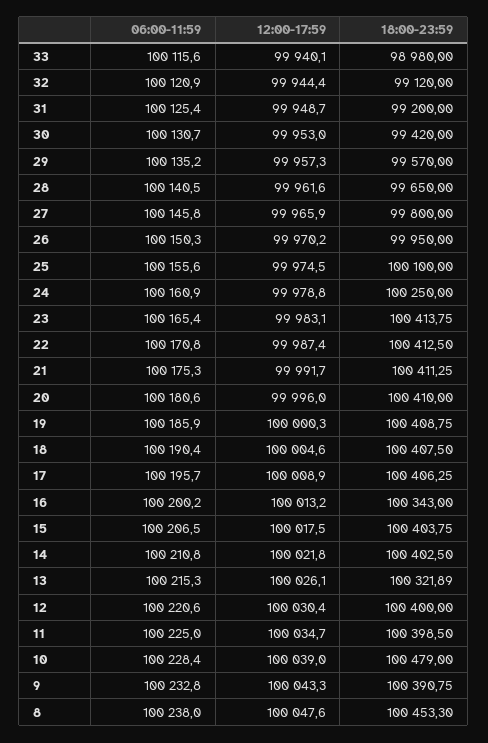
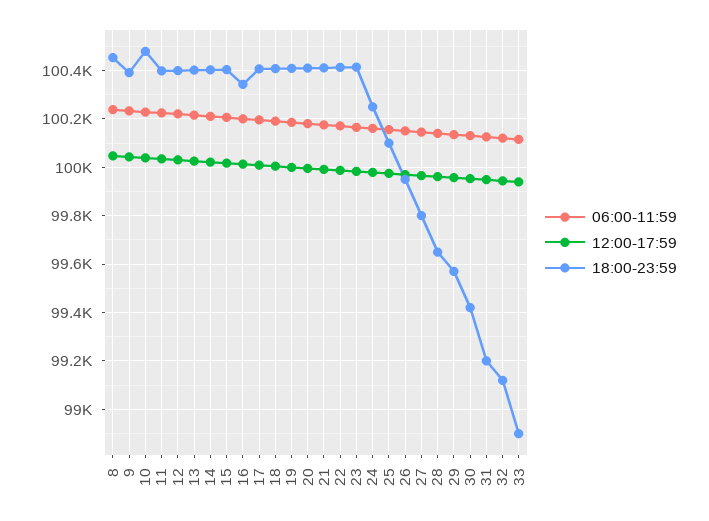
  {
    "06:00-11:59": {
      "33": 100115.6,
      "32": 100120.9,
      "31": 100125.4,
      "30": 100130.7,
      "29": 100135.2,
      "28": 100140.5,
      "27": 100145.8,
      "26": 100150.3,
      "25": 100155.6,
      "24": 100160.9,
      "23": 100165.4,
      "22": 100170.8,
      "21": 100175.3,
      "20": 100180.6,
      "19": 100185.9,
      "18": 100190.4,
      "17": 100195.7,
      "16": 100200.2,
      "15": 100206.5,
      "14": 100210.8,
      "13": 100215.3,
      "12": 100220.6,
      "11": 100225,
      "10": 100228.4,
      "9": 100232.8,
      "8": 100238
    },
    "12:00-17:59": {
      "33": 99940.1,
      "32": 99944.4,
      "31": 99948.7,
      "30": 99953,
      "29": 99957.3,
      "28": 99961.6,
      "27": 99965.9,
      "26": 99970.2,
      "25": 99974.5,
      "24": 99978.8,
      "23": 99983.1,
      "22": 99987.4,
      "21": 99991.7,
      "20": 99996,
      "19": 100000.3,
      "18": 100004.6,
      "17": 100008.9,
      "16": 100013.2,
      "15": 100017.5,
      "14": 100021.8,
      "13": 100026.1,
      "12": 100030.4,
      "11": 100034.7,
      "10": 100039,
      "9": 100043.3,
      "8": 100047.6
    },
    "18:00-23:59": {
-     "33": 98980,
+     "33": 98900,
      "32": 99120,
      "31": 99200,
      "30": 99420,
      "29": 99570,
      "28": 99650,
      "27": 99800,
      "26": 99950,
      "25": 100100,
      "24": 100250,
      "23": 100413.75,
      "22": 100412.5,
      "21": 100411.25,
      "20": 100410,
      "19": 100408.75,
      "18": 100407.5,
      "17": 100406.25,
      "16": 100343,
      "15": 100403.75,
      "14": 100402.5,
-     "13": 100321.89,
+     "13": 100400,
      "12": 100400,
      "11": 100398.5,
      "10": 100479,
      "9": 100390.75,
      "8": 100453.3
    }
  }

